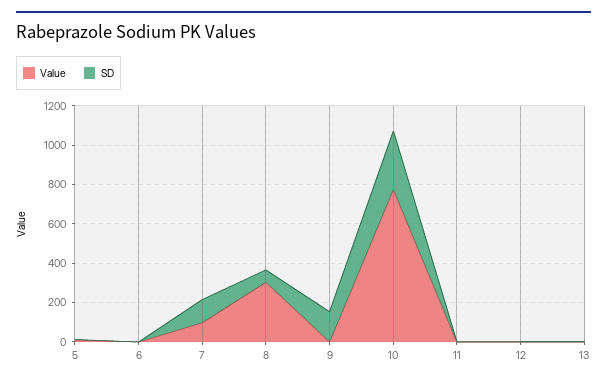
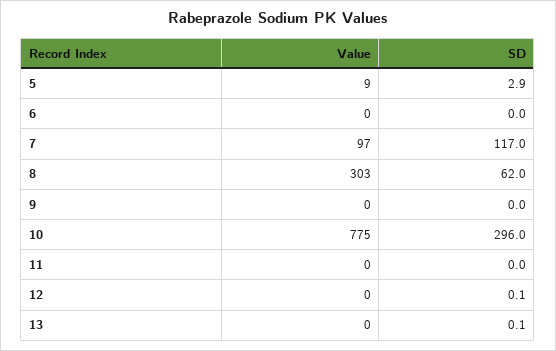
  {
    "Value": {
      "5": 9,
      "6": 0,
      "7": 97,
      "8": 303,
      "9": 0,
      "10": 775,
      "11": 0,
      "12": 0,
      "13": 0
    },
    "SD": {
      "5": 2.9,
      "6": 0,
      "7": 117,
      "8": 62,
-     "9": 150,
+     "9": 0,
      "10": 296,
      "11": 0,
      "12": 0.1,
      "13": 0.1
    }
  }

